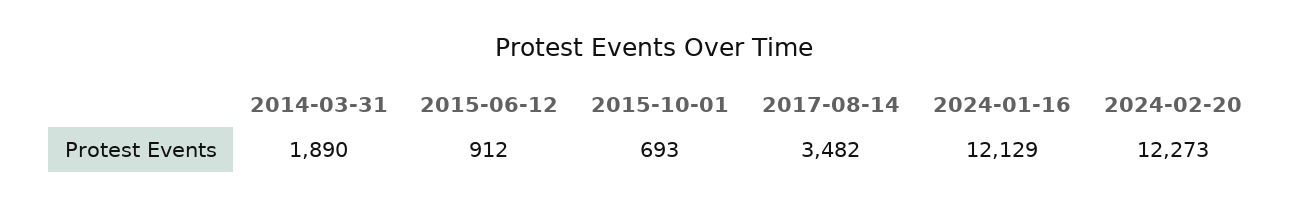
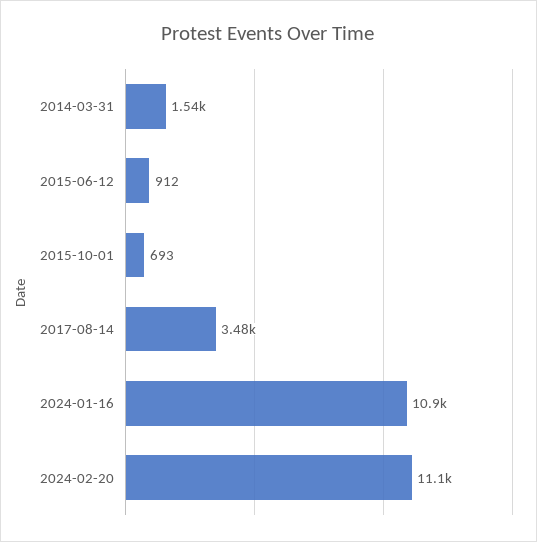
  {
-   "2014-03-31": 1890,
+   "2014-03-31": 1540,
    "2015-06-12": 912,
    "2015-10-01": 693,
    "2017-08-14": 3482,
-   "2024-01-16": 12129,
+   "2024-01-16": 10900,
-   "2024-02-20": 12273
+   "2024-02-20": 11100
  }

